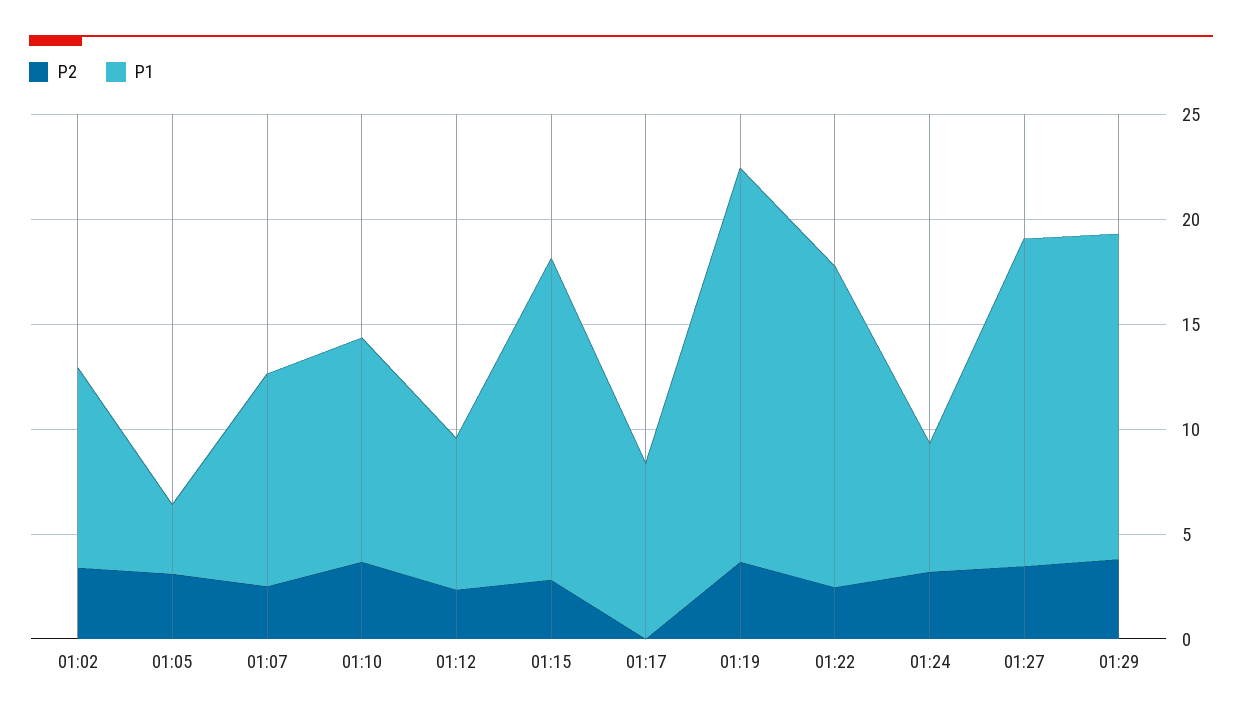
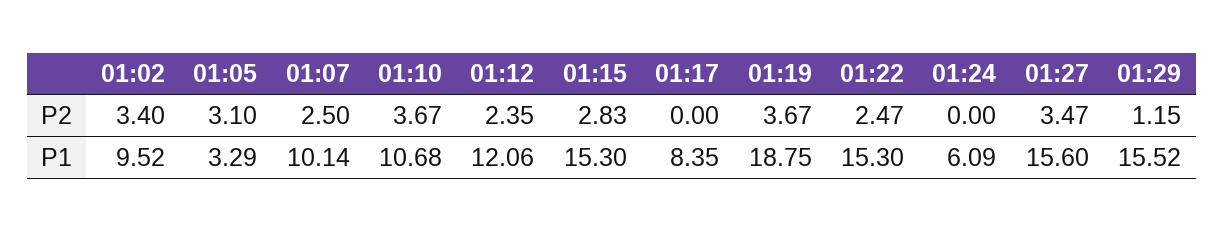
  {
    "P2": {
      "01:02": 3.4,
      "01:05": 3.1,
      "01:07": 2.5,
      "01:10": 3.67,
      "01:12": 2.35,
      "01:15": 2.83,
      "01:17": 0,
      "01:19": 3.67,
      "01:22": 2.47,
-     "01:24": 3,
+     "01:24": 0,
      "01:27": 3.47,
-     "01:29": 4
+     "01:29": 1.15
    },
    "P1": {
      "01:02": 9.52,
      "01:05": 3.29,
      "01:07": 10.14,
      "01:10": 10.68,
-     "01:12": 7,
+     "01:12": 12.06,
      "01:15": 15.3,
      "01:17": 8.35,
      "01:19": 18.75,
      "01:22": 15.3,
      "01:24": 6.09,
      "01:27": 15.6,
      "01:29": 15.52
    }
  }

